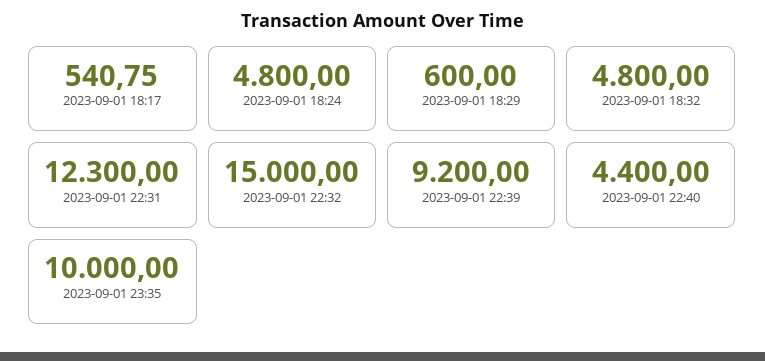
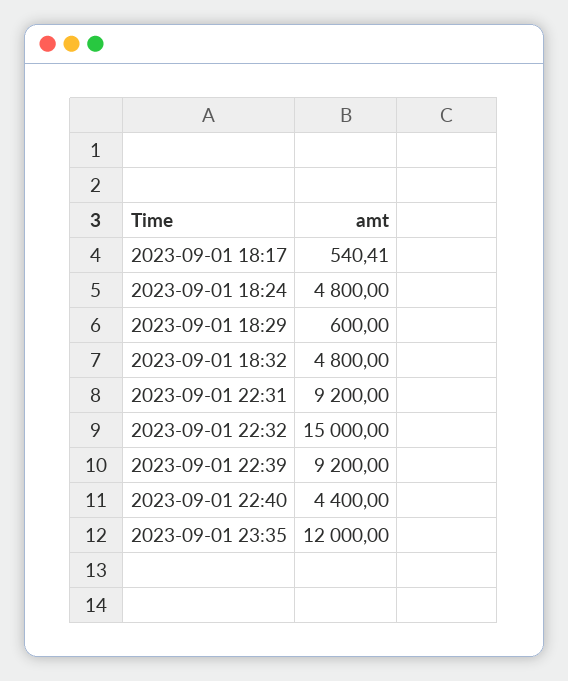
  {
-   "2023-09-01 18:17": 540.75,
+   "2023-09-01 18:17": 540.41,
    "2023-09-01 18:24": 4800,
    "2023-09-01 18:29": 600,
    "2023-09-01 18:32": 4800,
-   "2023-09-01 22:31": 12300,
+   "2023-09-01 22:31": 9200,
    "2023-09-01 22:32": 15000,
    "2023-09-01 22:39": 9200,
    "2023-09-01 22:40": 4400,
-   "2023-09-01 23:35": 10000
+   "2023-09-01 23:35": 12000
  }

